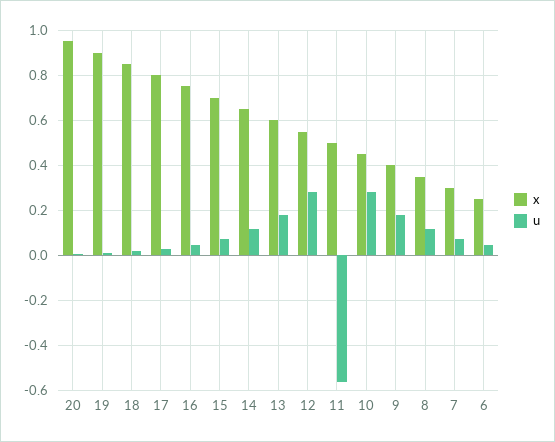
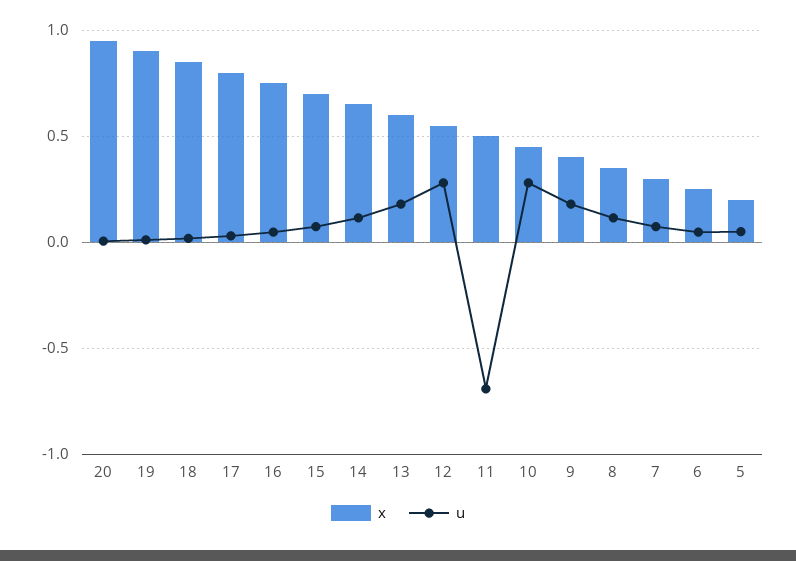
  {
    "x": {
      "20": 0.95,
      "19": 0.9,
      "18": 0.85,
      "17": 0.8,
      "16": 0.75,
      "15": 0.7,
      "14": 0.65,
      "13": 0.6,
      "12": 0.55,
      "11": 0.5,
      "10": 0.45,
      "9": 0.4,
      "8": 0.35,
      "7": 0.3,
-     "6": 0.25
+     "6": 0.25,
+     "5": 0.2
    },
    "u": {
      "20": 0,
      "19": 0,
      "18": 0,
      "17": 0.05,
      "16": 0.05,
      "15": 0.05,
      "14": 0.1,
      "13": 0.2,
      "12": 0.3,
-     "11": -0.55,
+     "11": -0.7,
      "10": 0.3,
      "9": 0.2,
      "8": 0.1,
      "7": 0.05,
-     "6": 0.05
+     "6": 0.05,
+     "5": 0.05
    }
  }

